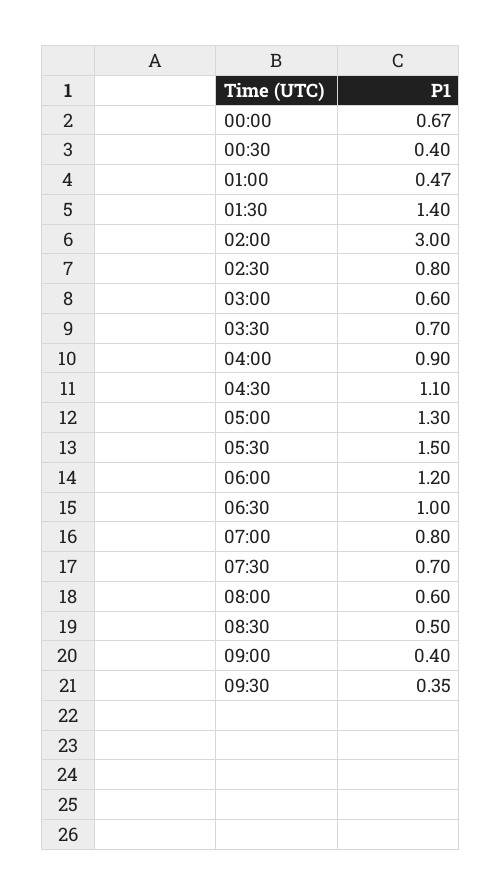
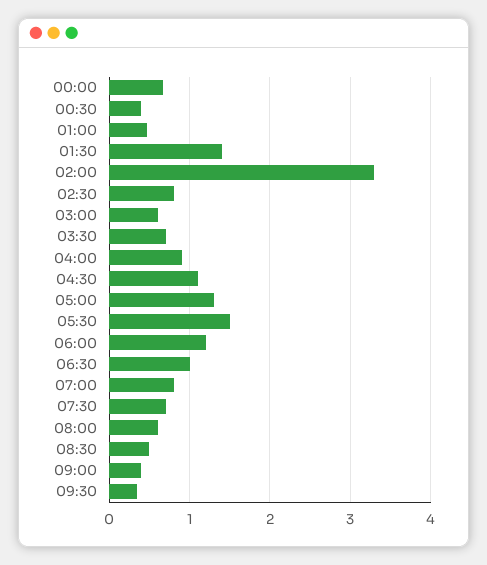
  {
    "00:00": 0.67,
    "00:30": 0.4,
    "01:00": 0.47,
    "01:30": 1.4,
-   "02:00": 3,
+   "02:00": 3.3,
    "02:30": 0.8,
    "03:00": 0.6,
    "03:30": 0.7,
    "04:00": 0.9,
    "04:30": 1.1,
    "05:00": 1.3,
    "05:30": 1.5,
    "06:00": 1.2,
    "06:30": 1,
    "07:00": 0.8,
    "07:30": 0.7,
    "08:00": 0.6,
    "08:30": 0.5,
    "09:00": 0.4,
    "09:30": 0.35
  }

